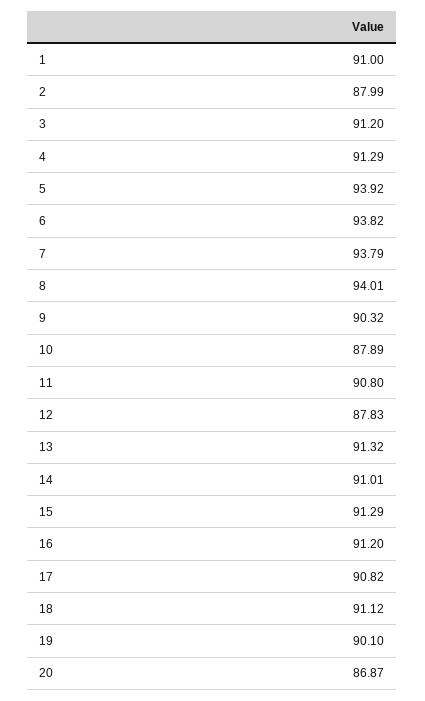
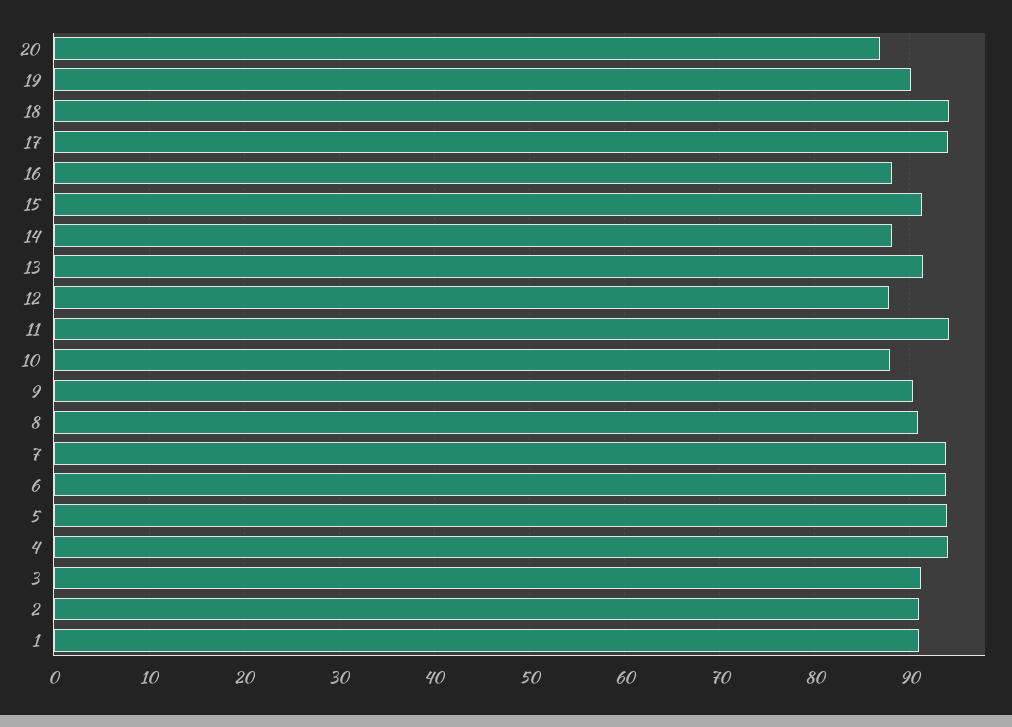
  {
    "1": 91,
-   "2": 87.99,
+   "2": 91,
    "3": 91.2,
-   "4": 91.29,
+   "4": 94,
    "5": 93.92,
    "6": 93.82,
    "7": 93.79,
-   "8": 94.01,
+   "8": 91,
    "9": 90.32,
    "10": 87.89,
-   "11": 90.8,
+   "11": 94,
    "12": 87.83,
    "13": 91.32,
-   "14": 91.01,
+   "14": 88,
    "15": 91.29,
-   "16": 91.2,
+   "16": 88,
-   "17": 90.82,
+   "17": 94,
-   "18": 91.12,
+   "18": 94,
    "19": 90.1,
    "20": 86.87
  }

